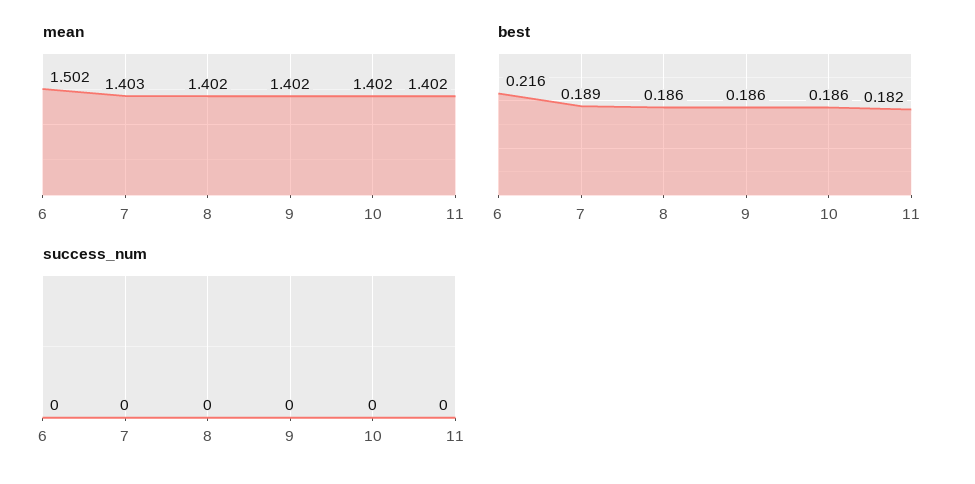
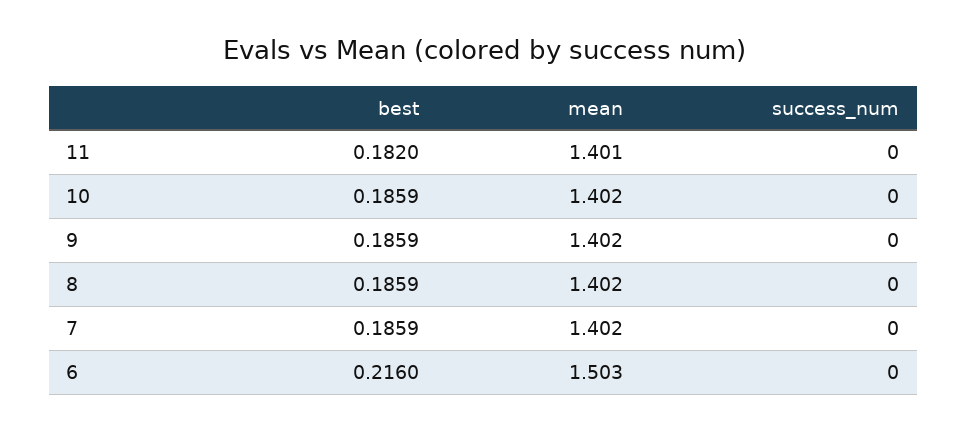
  {
    "mean": {
-     "6": 1.502,
+     "6": 1.503,
-     "7": 1.403,
+     "7": 1.402,
      "8": 1.402,
      "9": 1.402,
      "10": 1.402,
-     "11": 1.402
+     "11": 1.401
    },
    "best": {
      "6": 0.216,
-     "7": 0.189,
+     "7": 0.1859,
      "8": 0.1859,
      "9": 0.1859,
      "10": 0.1859,
      "11": 0.182
    },
    "success_num": {
      "6": 0,
      "7": 0,
      "8": 0,
      "9": 0,
      "10": 0,
      "11": 0
    }
  }

